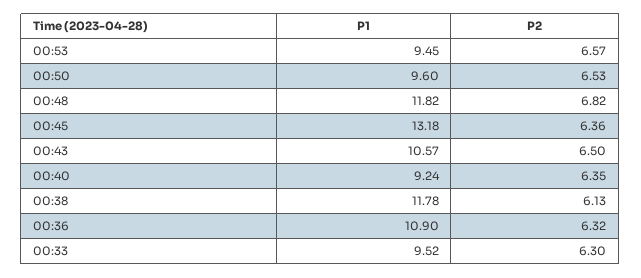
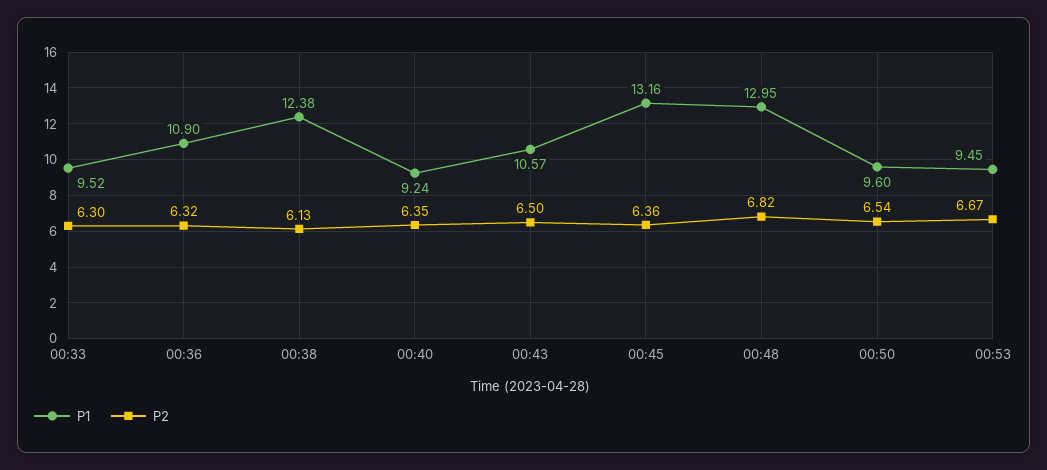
  {
    "P1": {
      "00:53": 9.45,
      "00:50": 9.6,
-     "00:48": 11.82,
+     "00:48": 12.95,
-     "00:45": 13.18,
+     "00:45": 13.16,
      "00:43": 10.57,
      "00:40": 9.24,
-     "00:38": 11.78,
+     "00:38": 12.38,
      "00:36": 10.9,
      "00:33": 9.52
    },
    "P2": {
-     "00:53": 6.57,
+     "00:53": 6.67,
-     "00:50": 6.53,
+     "00:50": 6.54,
      "00:48": 6.82,
      "00:45": 6.36,
      "00:43": 6.5,
      "00:40": 6.35,
      "00:38": 6.13,
      "00:36": 6.32,
      "00:33": 6.3
    }
  }

